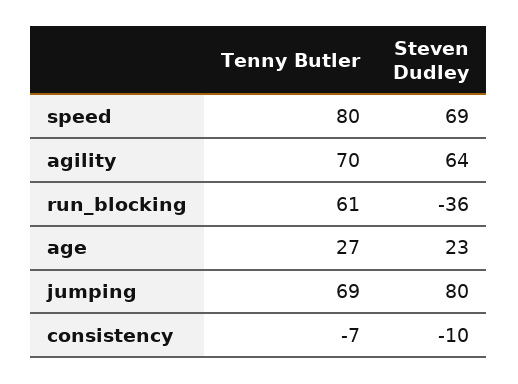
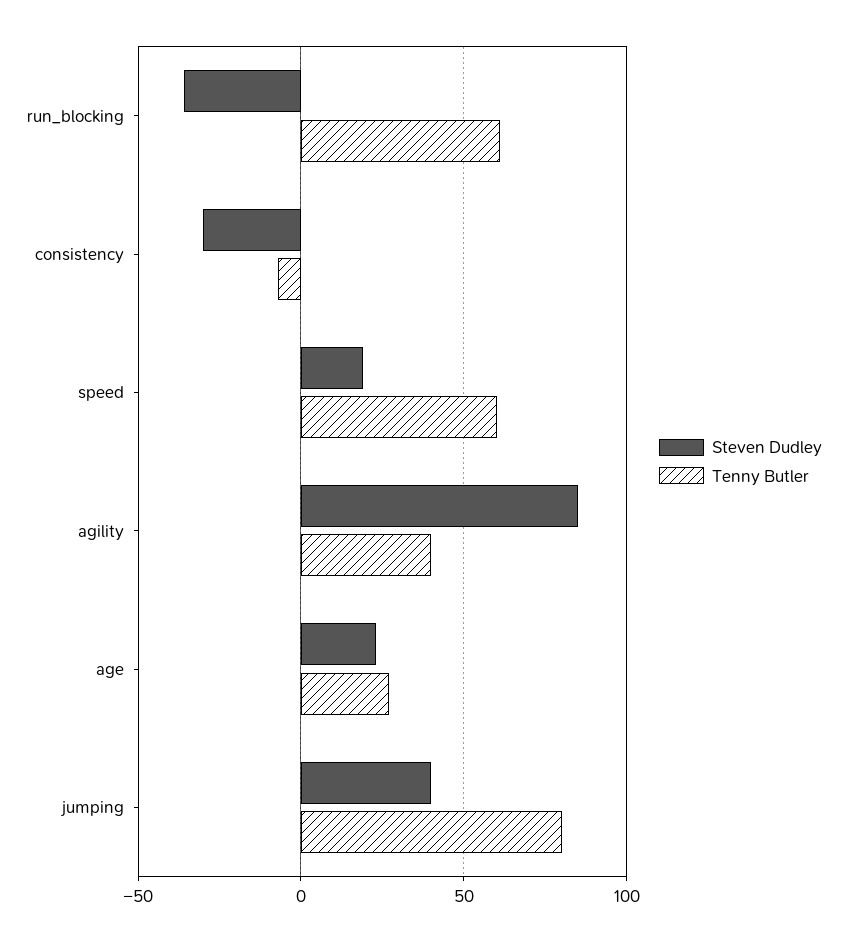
  {
    "Tenny Butler": {
-     "speed": 80,
+     "speed": 60,
-     "agility": 70,
+     "agility": 40,
      "run_blocking": 61,
      "age": 27,
-     "jumping": 69,
+     "jumping": 80,
      "consistency": -7
    },
    "Steven Dudley": {
-     "speed": 69,
+     "speed": 20,
-     "agility": 64,
+     "agility": 85,
      "run_blocking": -36,
      "age": 23,
-     "jumping": 80,
+     "jumping": 40,
-     "consistency": -10
+     "consistency": -30
    }
  }

